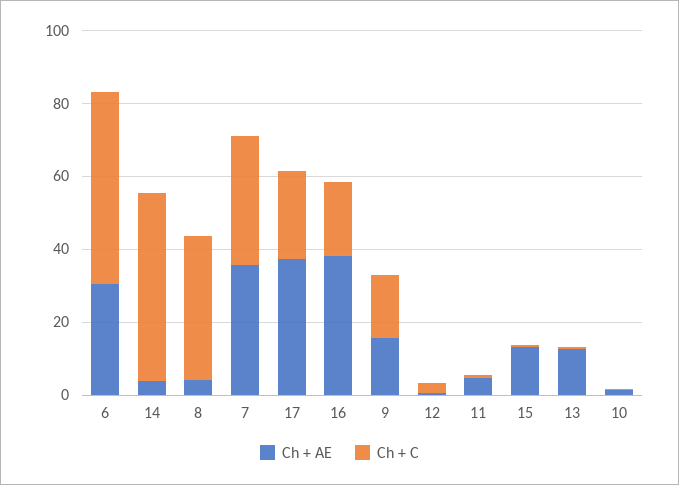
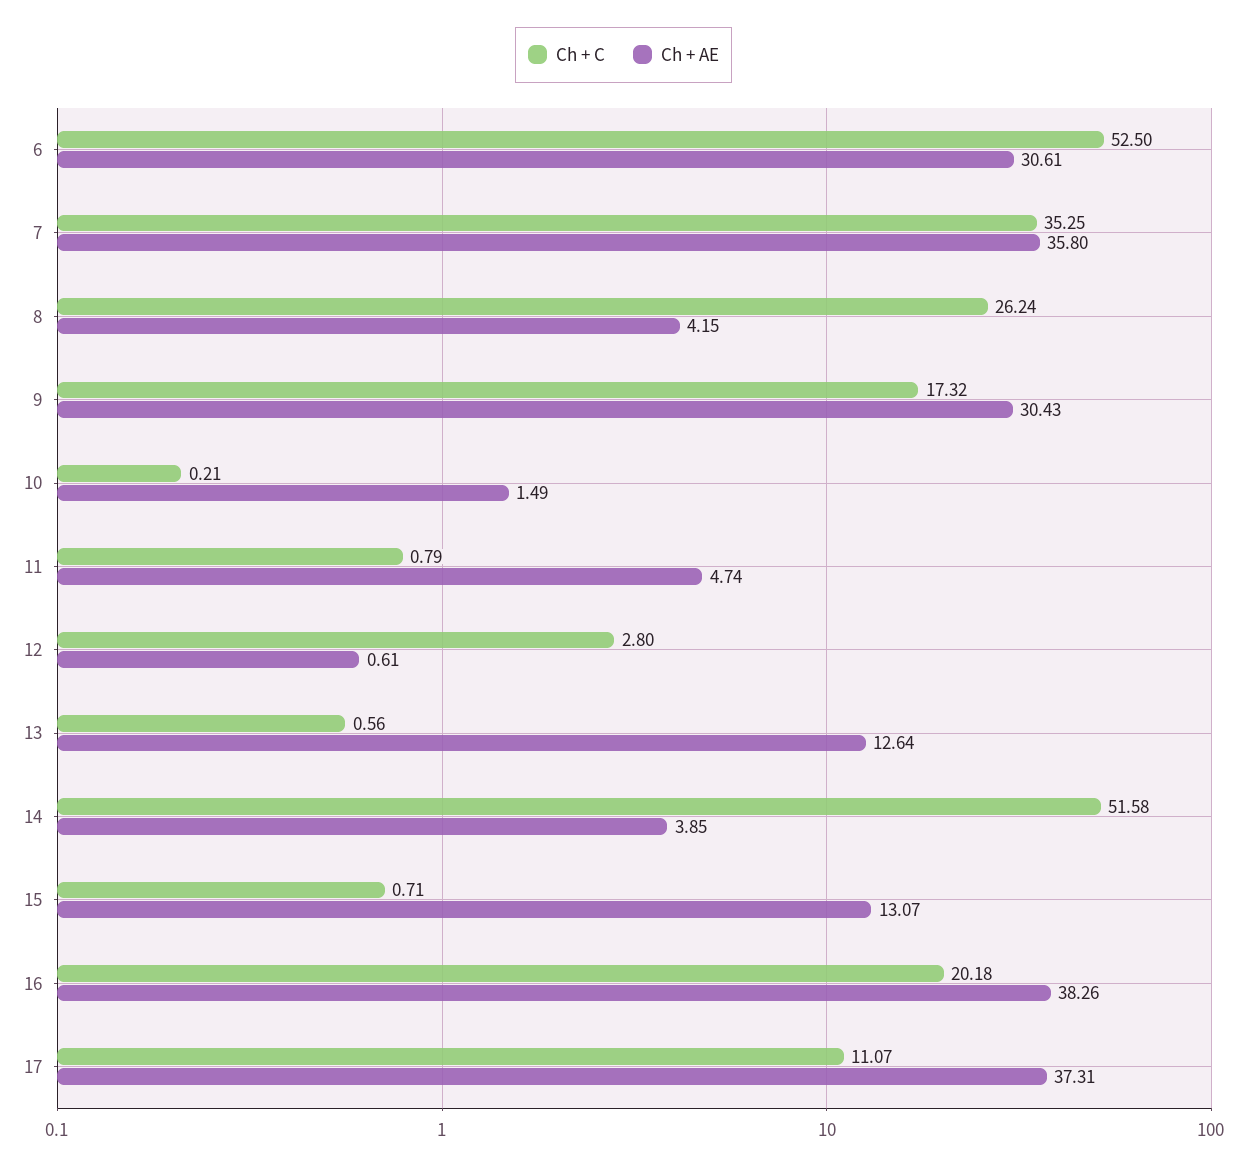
  {
    "Ch + AE": {
      "6": 30.61,
      "14": 3.85,
      "8": 4.15,
      "7": 35.8,
      "17": 37.31,
      "16": 38.26,
-     "9": 15,
+     "9": 30.43,
      "12": 0.61,
      "11": 4.74,
      "15": 13.07,
      "13": 12.64,
      "10": 1.49
    },
    "Ch + C": {
      "6": 52.5,
      "14": 51.58,
-     "8": 40,
+     "8": 26.24,
      "7": 35.25,
-     "17": 25,
+     "17": 11.07,
      "16": 20.18,
      "9": 17.32,
      "12": 2.8,
      "11": 0.79,
      "15": 0.71,
      "13": 0.56,
      "10": 0.21
    }
  }

